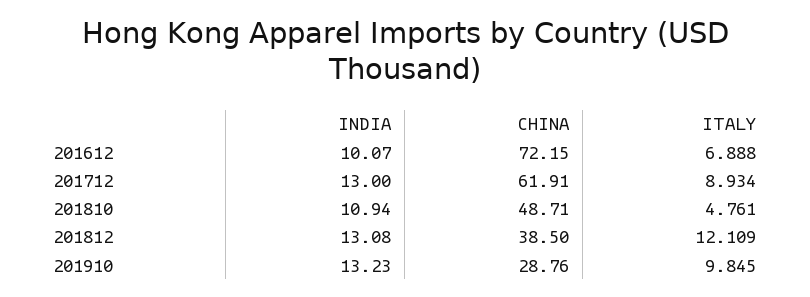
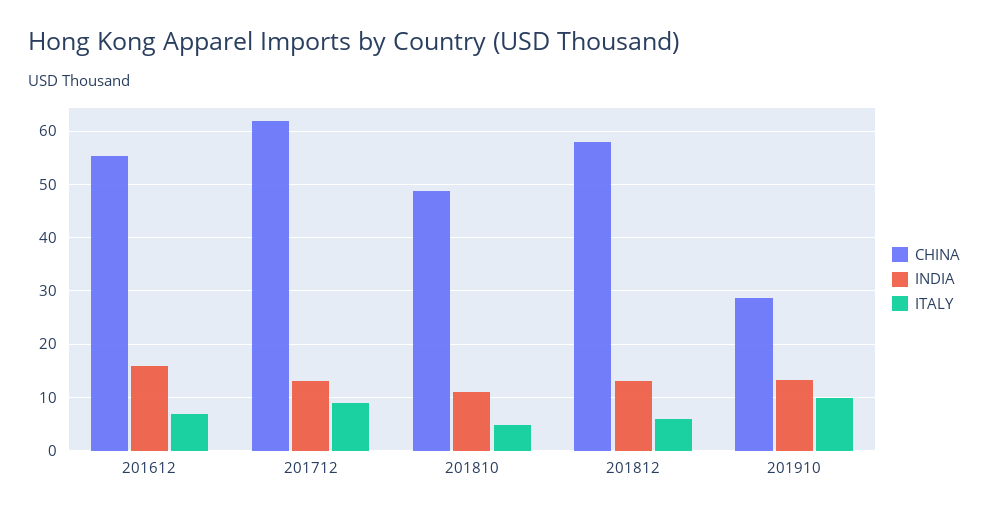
  {
    "INDIA": {
-     "201612": 10.07,
+     "201612": 16,
      "201712": 13,
      "201810": 10.94,
      "201812": 13.08,
      "201910": 13.23
    },
    "CHINA": {
-     "201612": 72.15,
+     "201612": 56,
      "201712": 61.91,
      "201810": 48.71,
-     "201812": 38.5,
+     "201812": 58,
      "201910": 28.76
    },
    "ITALY": {
      "201612": 6.888,
      "201712": 8.934,
      "201810": 4.761,
-     "201812": 12.109,
+     "201812": 6,
      "201910": 9.845
    }
  }

